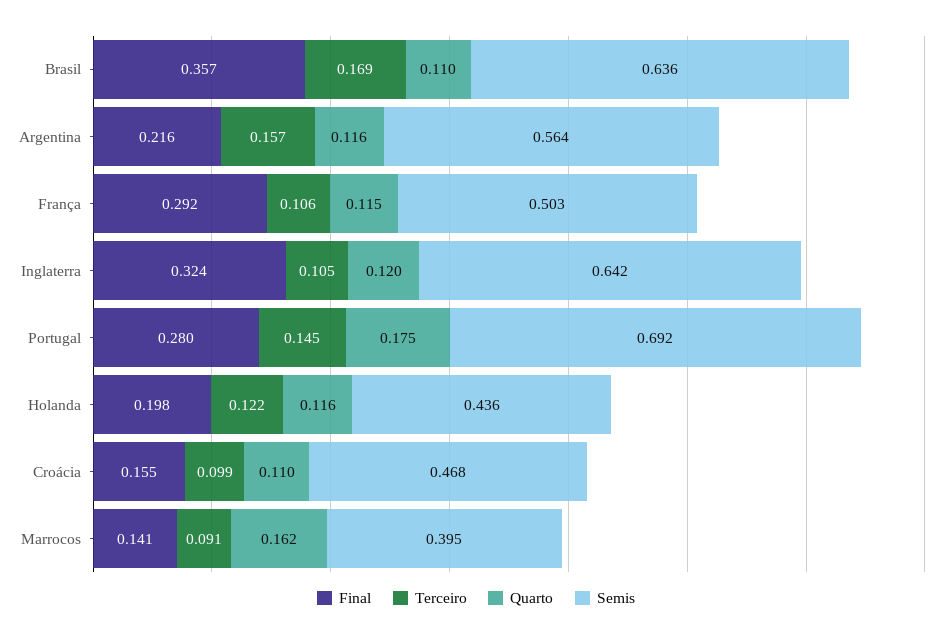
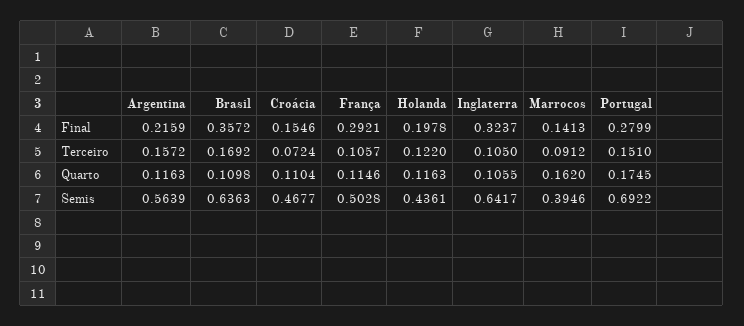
  {
    "Final": {
      "Brasil": 0.3572,
      "Argentina": 0.2159,
      "França": 0.2921,
      "Inglaterra": 0.3237,
      "Portugal": 0.2799,
      "Holanda": 0.1978,
      "Croácia": 0.1546,
      "Marrocos": 0.1413
    },
    "Terceiro": {
      "Brasil": 0.1692,
      "Argentina": 0.1572,
      "França": 0.1057,
      "Inglaterra": 0.105,
-     "Portugal": 0.145,
+     "Portugal": 0.151,
      "Holanda": 0.122,
-     "Croácia": 0.099,
+     "Croácia": 0.0724,
      "Marrocos": 0.0912
    },
    "Quarto": {
      "Brasil": 0.1098,
      "Argentina": 0.1163,
      "França": 0.1146,
-     "Inglaterra": 0.12,
+     "Inglaterra": 0.1055,
      "Portugal": 0.1745,
      "Holanda": 0.1163,
      "Croácia": 0.1104,
      "Marrocos": 0.162
    },
    "Semis": {
      "Brasil": 0.6363,
      "Argentina": 0.5639,
      "França": 0.5028,
      "Inglaterra": 0.6417,
      "Portugal": 0.6922,
      "Holanda": 0.4361,
      "Croácia": 0.4677,
      "Marrocos": 0.3946
    }
  }

